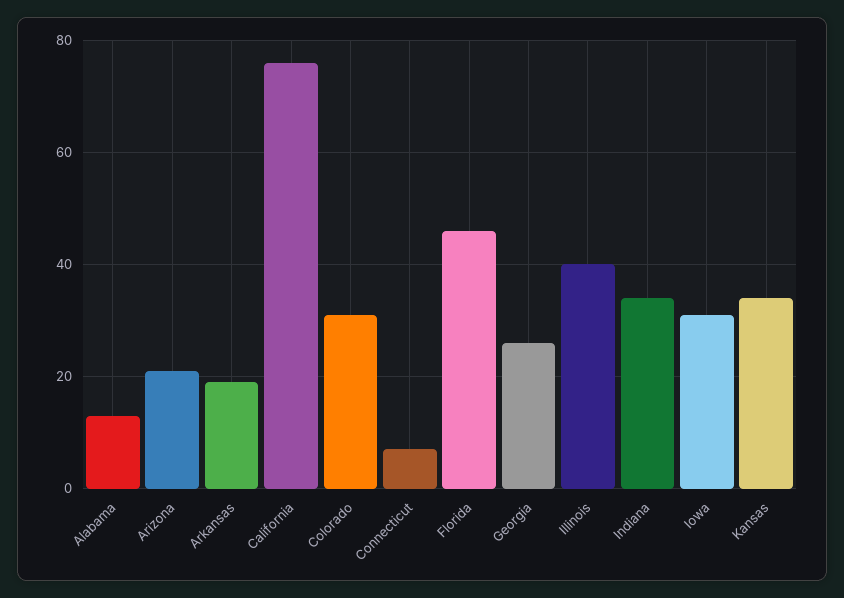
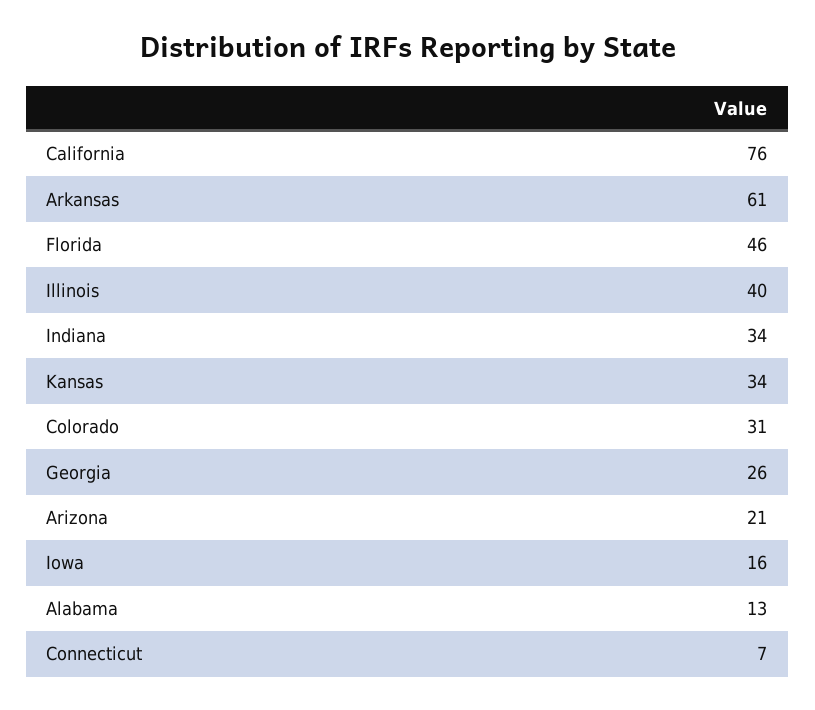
  {
    "Alabama": 13,
    "Arizona": 21,
-   "Arkansas": 20,
+   "Arkansas": 61,
    "California": 76,
    "Colorado": 31,
    "Connecticut": 7,
    "Florida": 46,
    "Georgia": 26,
    "Illinois": 40,
    "Indiana": 34,
-   "Iowa": 30,
+   "Iowa": 16,
    "Kansas": 34
  }

